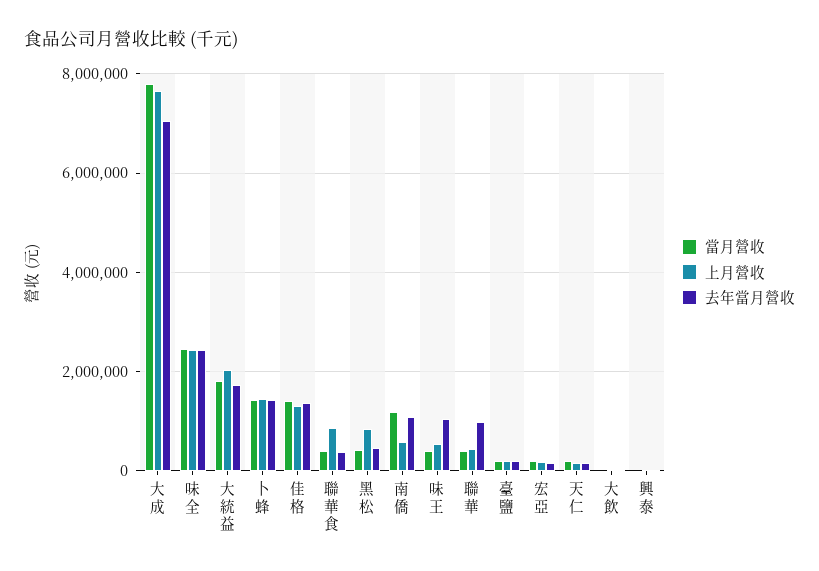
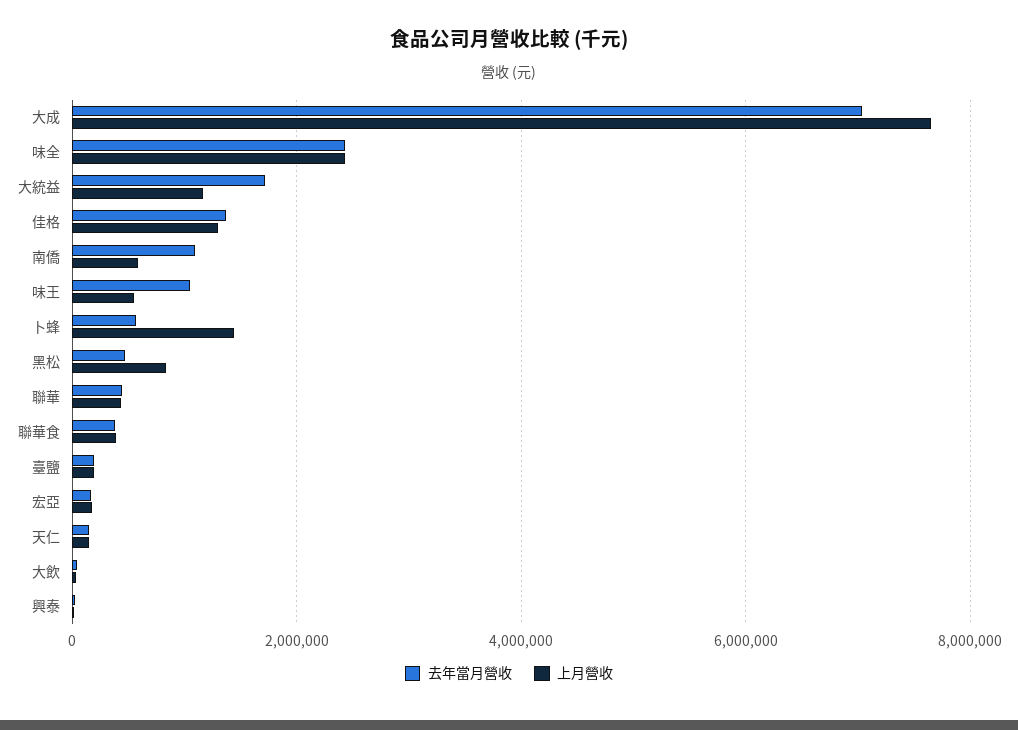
  {
-   "當月營收": {
-     "大成": 7800000,
-     "味全": 2400000,
-     "大統益": 1800000,
-     "卜蜂": 1400000,
-     "佳格": 1400000,
-     "聯華食": 400000,
-     "黑松": 400000,
-     "南僑": 1200000,
-     "味王": 400000,
-     "聯華": 400000,
-     "臺鹽": 200000,
-     "宏亞": 200000,
-     "天仁": 200000,
-     "大飲": 0,
-     "興泰": 0
-   },
    "上月營收": {
      "大成": 7600000,
      "味全": 2400000,
-     "大統益": 2000000,
+     "大統益": 1200000,
      "卜蜂": 1400000,
      "佳格": 1400000,
-     "聯華食": 800000,
+     "聯華食": 400000,
      "黑松": 800000,
      "南僑": 600000,
      "味王": 600000,
      "聯華": 400000,
      "臺鹽": 200000,
      "宏亞": 200000,
      "天仁": 200000,
      "大飲": 0,
      "興泰": 0
    },
    "去年當月營收": {
      "大成": 7000000,
      "味全": 2400000,
      "大統益": 1800000,
-     "卜蜂": 1400000,
+     "卜蜂": 600000,
      "佳格": 1400000,
      "聯華食": 400000,
      "黑松": 400000,
      "南僑": 1000000,
      "味王": 1000000,
-     "聯華": 1000000,
+     "聯華": 400000,
      "臺鹽": 200000,
      "宏亞": 200000,
      "天仁": 200000,
      "大飲": 0,
      "興泰": 0
    }
  }

